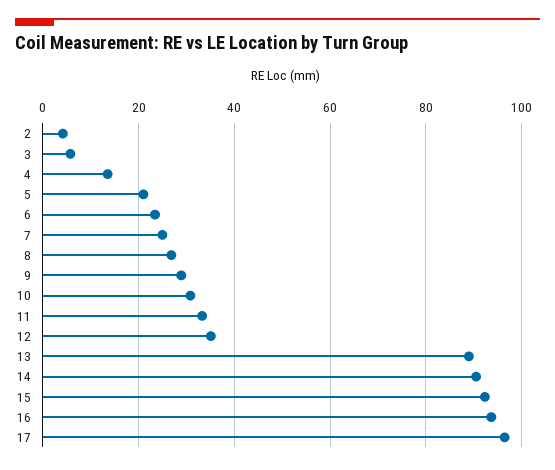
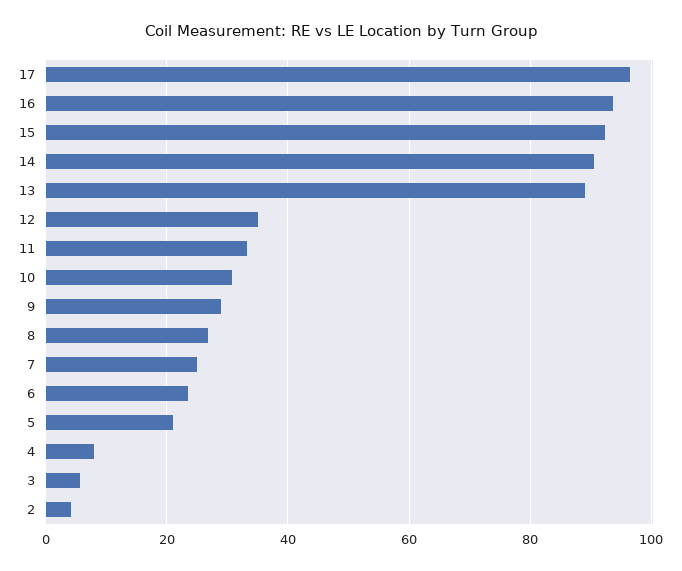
  {
    "2": 4,
    "3": 6,
-   "4": 14,
+   "4": 8,
    "5": 22,
    "6": 24,
    "7": 24,
    "8": 26,
    "9": 28,
    "10": 30,
    "11": 34,
    "12": 36,
    "13": 90,
    "14": 90,
    "15": 92,
    "16": 94,
    "17": 96
  }

